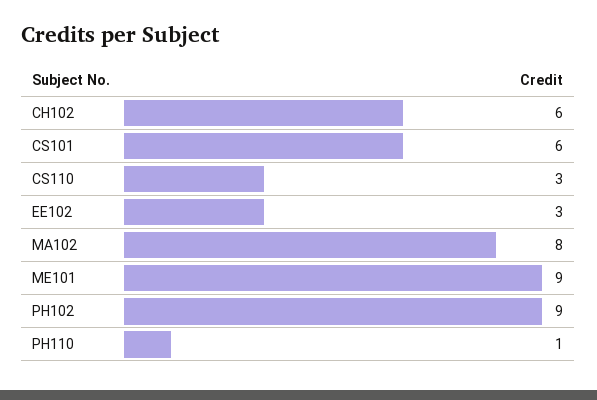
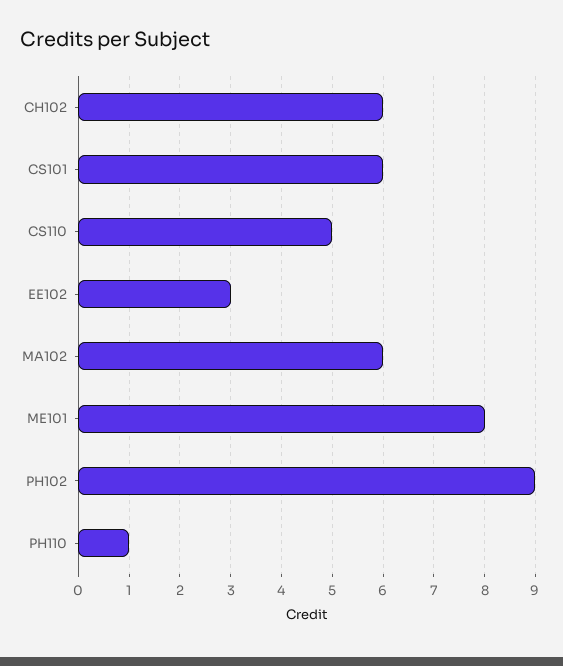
  {
    "CH102": 6,
    "CS101": 6,
-   "CS110": 3,
+   "CS110": 5,
    "EE102": 3,
-   "MA102": 8,
+   "MA102": 6,
-   "ME101": 9,
+   "ME101": 8,
    "PH102": 9,
    "PH110": 1
  }

